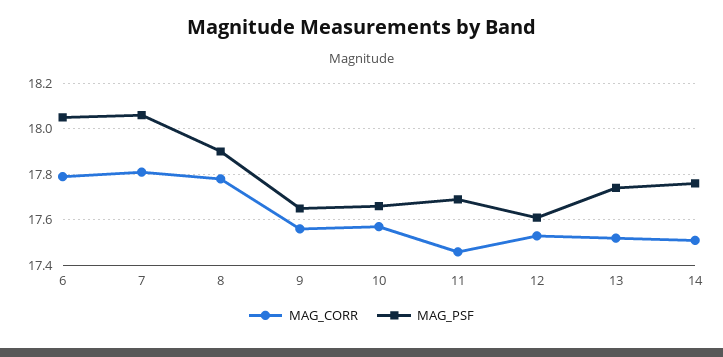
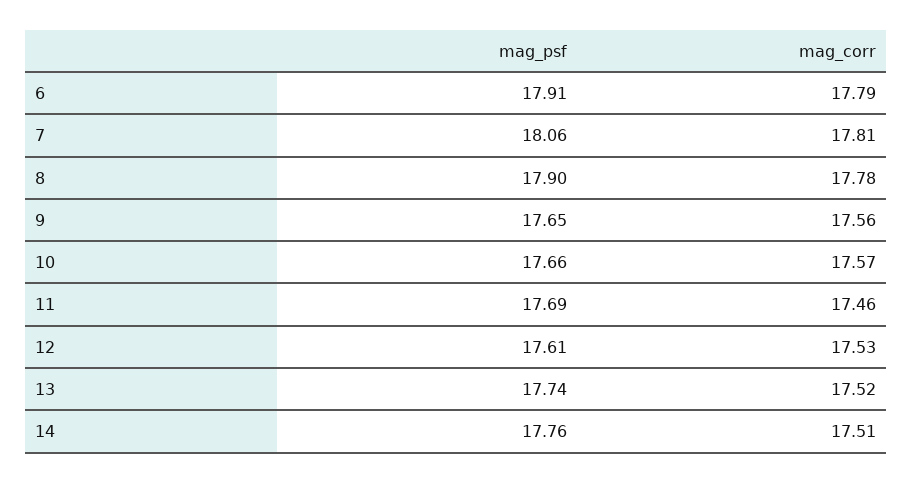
  {
    "MAG_CORR": {
      "6": 17.79,
      "7": 17.81,
      "8": 17.78,
      "9": 17.56,
      "10": 17.57,
      "11": 17.46,
      "12": 17.53,
      "13": 17.52,
      "14": 17.51
    },
    "MAG_PSF": {
-     "6": 18.05,
+     "6": 17.91,
      "7": 18.06,
      "8": 17.9,
      "9": 17.65,
      "10": 17.66,
      "11": 17.69,
      "12": 17.61,
      "13": 17.74,
      "14": 17.76
    }
  }

